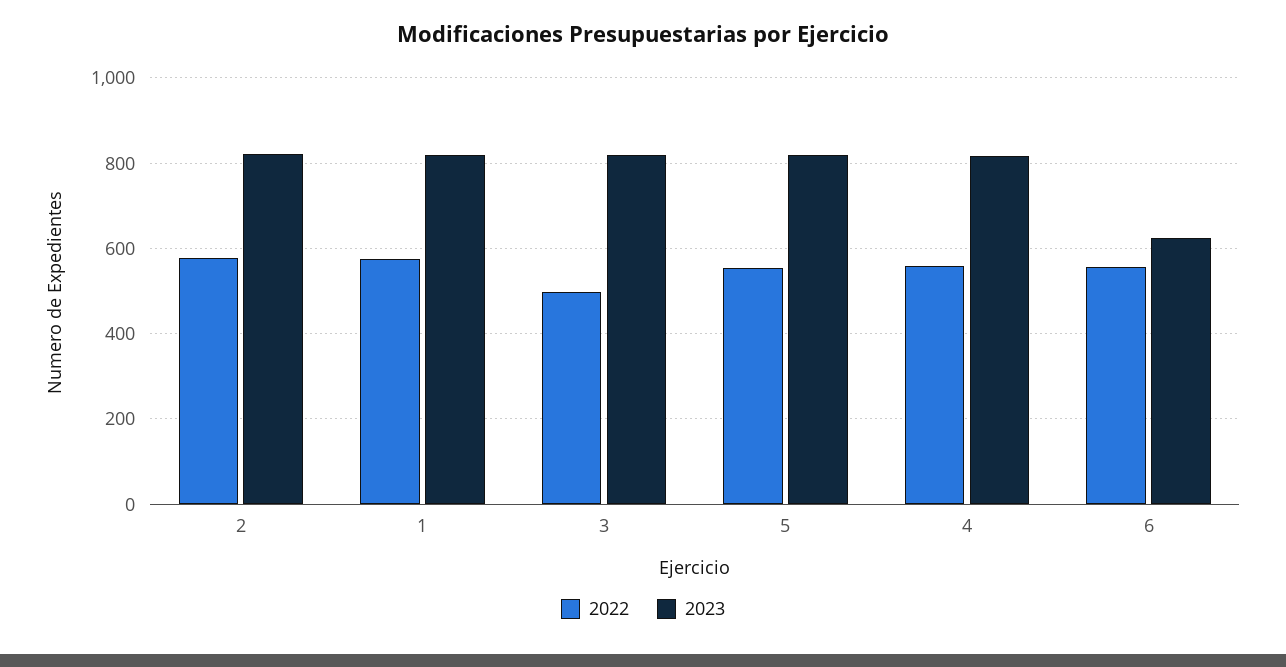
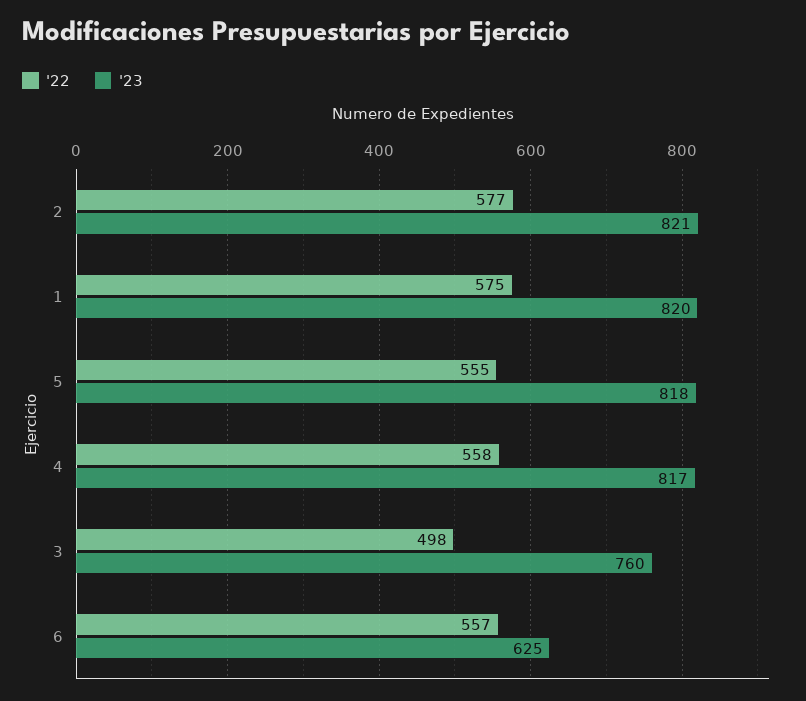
  {
    "2022": {
      "2": 577,
      "1": 575,
      "3": 498,
      "5": 555,
      "4": 558,
      "6": 557
    },
    "2023": {
      "2": 821,
      "1": 820,
-     "3": 820,
+     "3": 760,
      "5": 818,
      "4": 817,
      "6": 625
    }
  }

